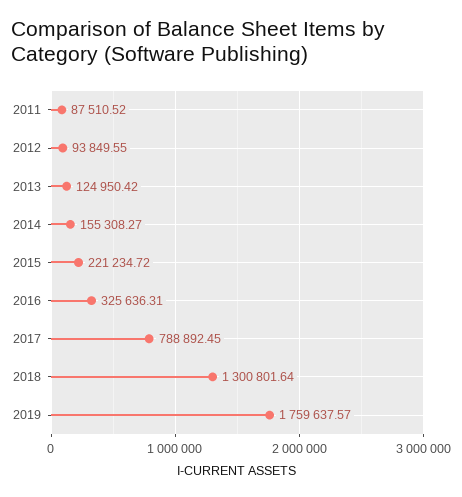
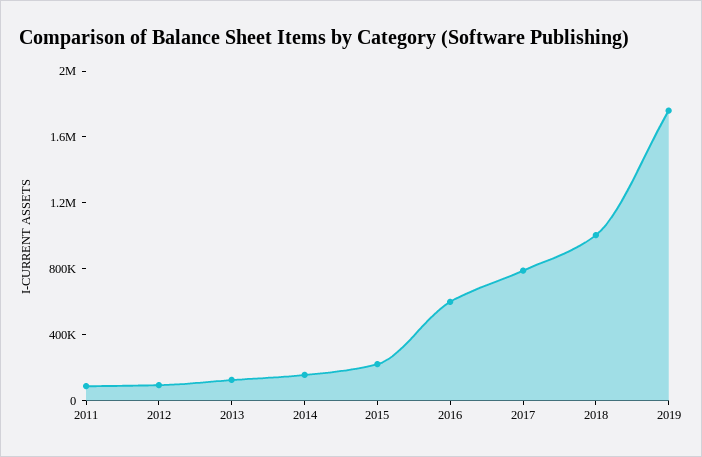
  {
    "2011": 87510.52,
    "2012": 93849.55,
    "2013": 124950.42,
    "2014": 155308.27,
    "2015": 221234.72,
-   "2016": 325636.31,
+   "2016": 600000,
    "2017": 788892.45,
-   "2018": 1300801.64,
+   "2018": 1000000,
    "2019": 1759637.57
  }

